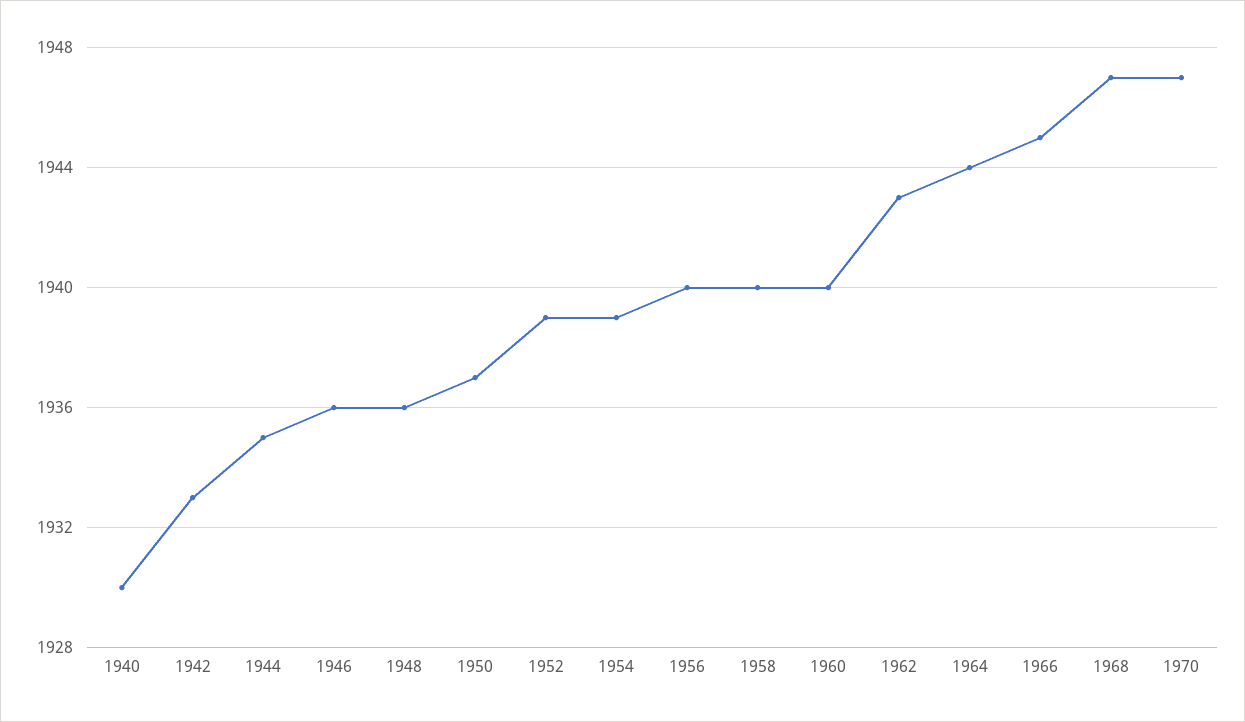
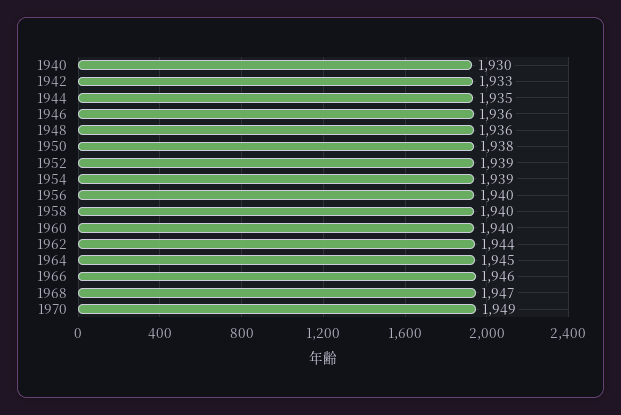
  {
    "1940": 1930,
    "1942": 1933,
    "1944": 1935,
    "1946": 1936,
    "1948": 1936,
-   "1950": 1937,
+   "1950": 1938,
    "1952": 1939,
    "1954": 1939,
    "1956": 1940,
    "1958": 1940,
    "1960": 1940,
-   "1962": 1943,
+   "1962": 1944,
-   "1964": 1944,
+   "1964": 1945,
-   "1966": 1945,
+   "1966": 1946,
    "1968": 1947,
-   "1970": 1947
+   "1970": 1949
  }

